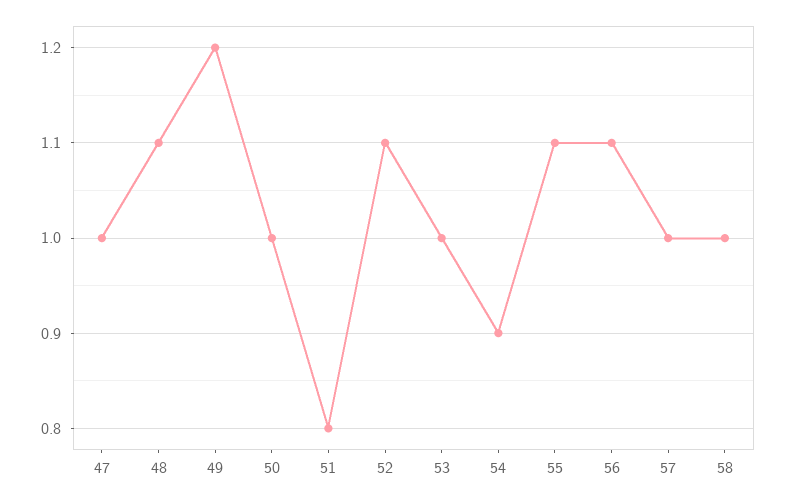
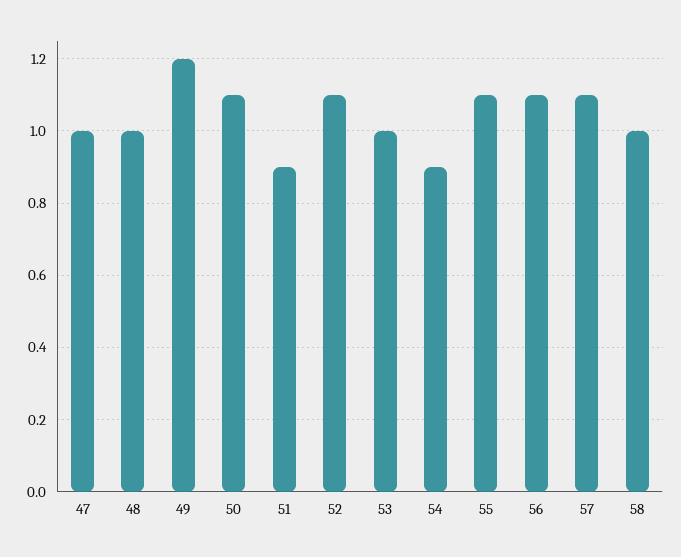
  {
    "47": 1,
-   "48": 1.1,
+   "48": 1,
    "49": 1.2,
-   "50": 1,
+   "50": 1.1,
-   "51": 0.8,
+   "51": 0.9,
    "52": 1.1,
    "53": 1,
    "54": 0.9,
    "55": 1.1,
    "56": 1.1,
-   "57": 1,
+   "57": 1.1,
    "58": 1
  }

